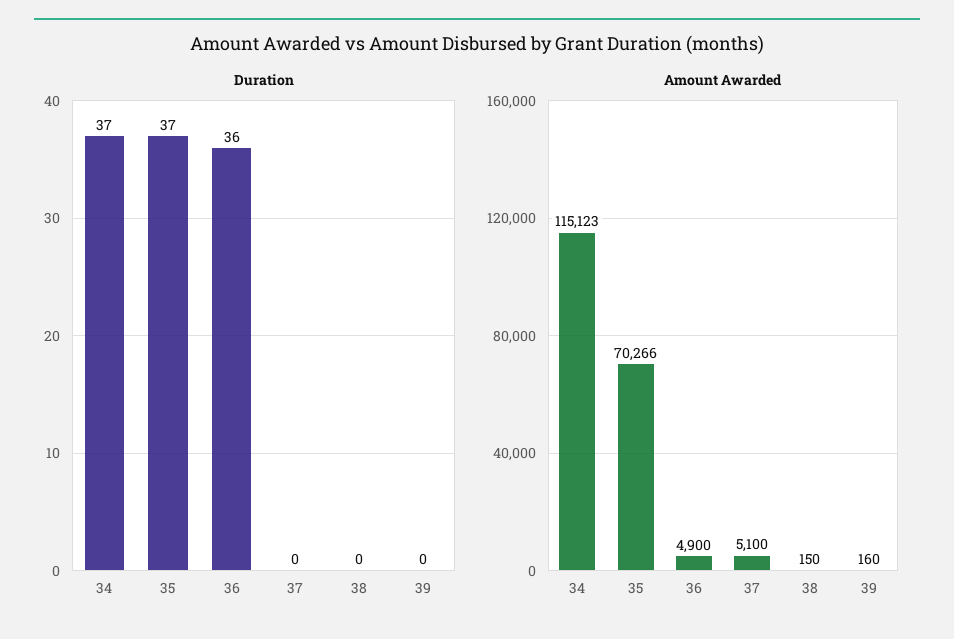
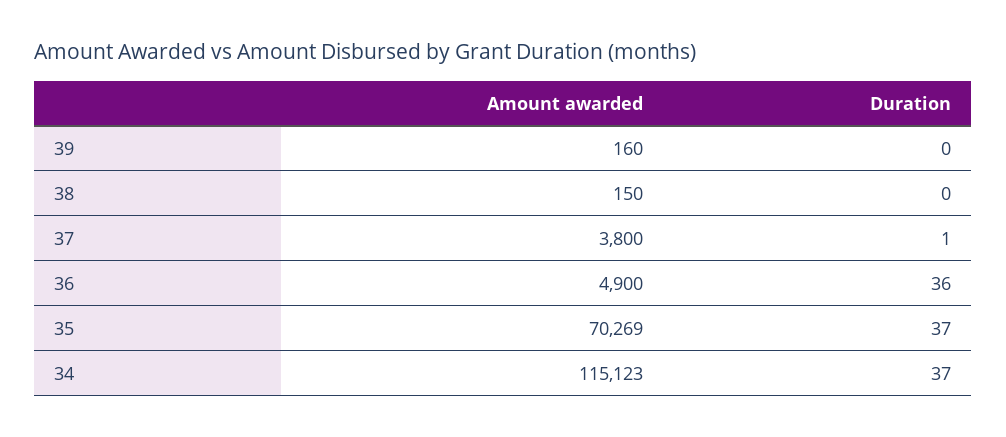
  {
    "Duration": {
      "34": 37,
      "35": 37,
      "36": 36,
-     "37": 0,
+     "37": 1,
      "38": 0,
      "39": 0
    },
    "Amount Awarded": {
      "34": 115123,
-     "35": 70266,
+     "35": 70269,
      "36": 4900,
-     "37": 5100,
+     "37": 3800,
      "38": 150,
      "39": 160
    }
  }

